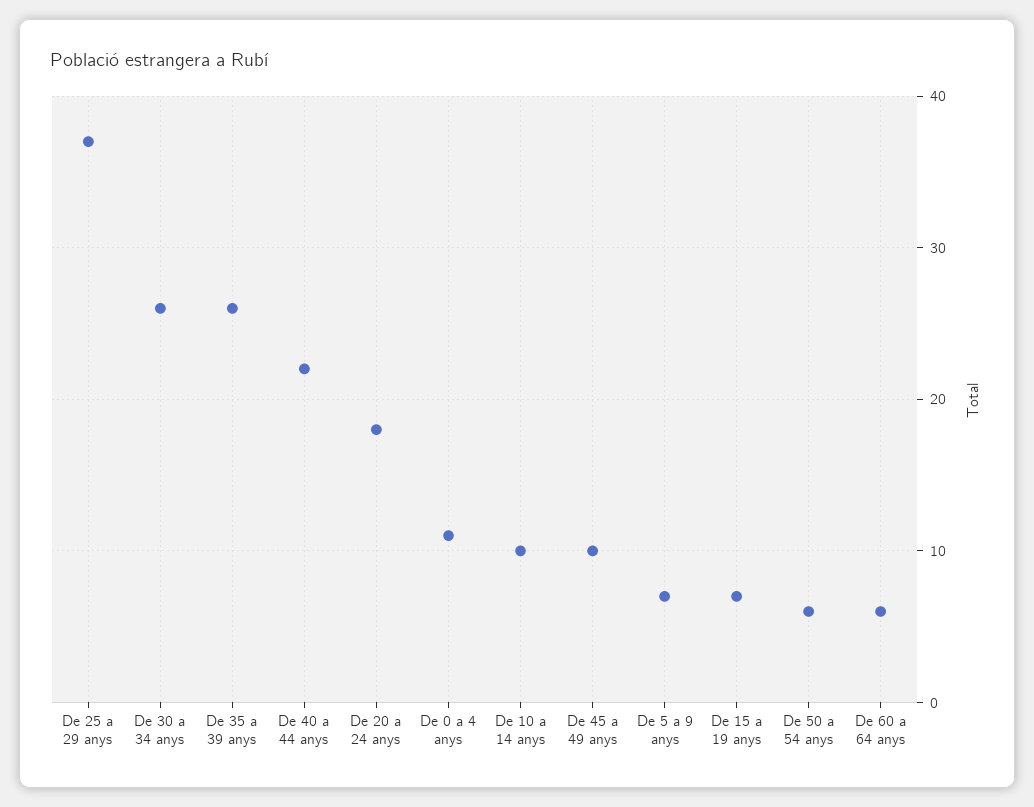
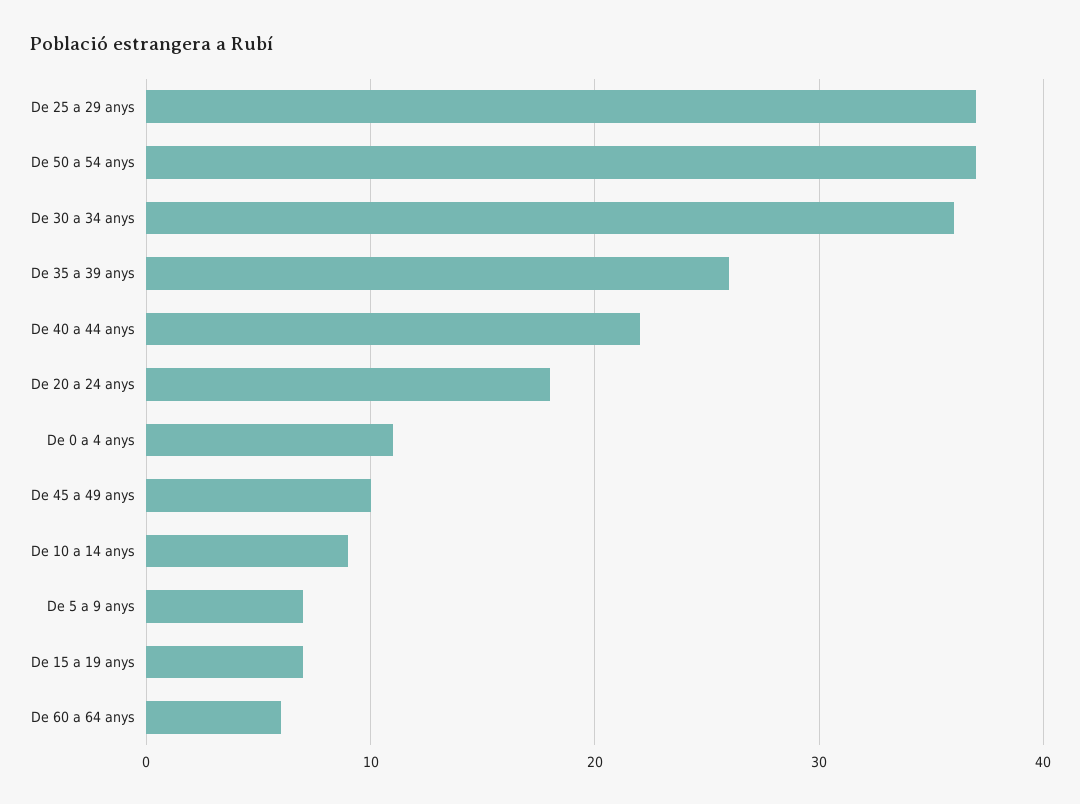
  {
    "De 25 a 29 anys": 37,
-   "De 30 a 34 anys": 26,
+   "De 30 a 34 anys": 36,
    "De 35 a 39 anys": 26,
    "De 40 a 44 anys": 22,
    "De 20 a 24 anys": 18,
    "De 0 a 4 anys": 11,
-   "De 10 a 14 anys": 10,
+   "De 10 a 14 anys": 9,
    "De 45 a 49 anys": 10,
    "De 5 a 9 anys": 7,
    "De 15 a 19 anys": 7,
-   "De 50 a 54 anys": 6,
+   "De 50 a 54 anys": 37,
    "De 60 a 64 anys": 6
  }

